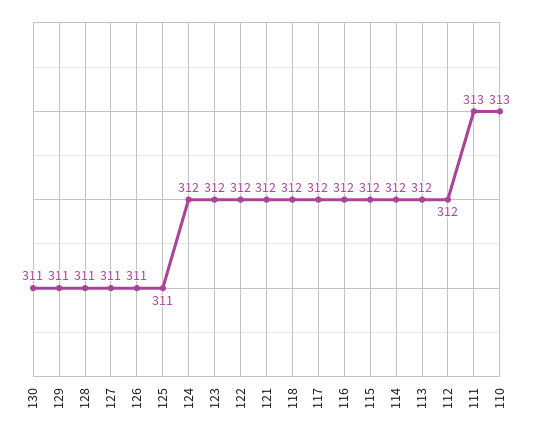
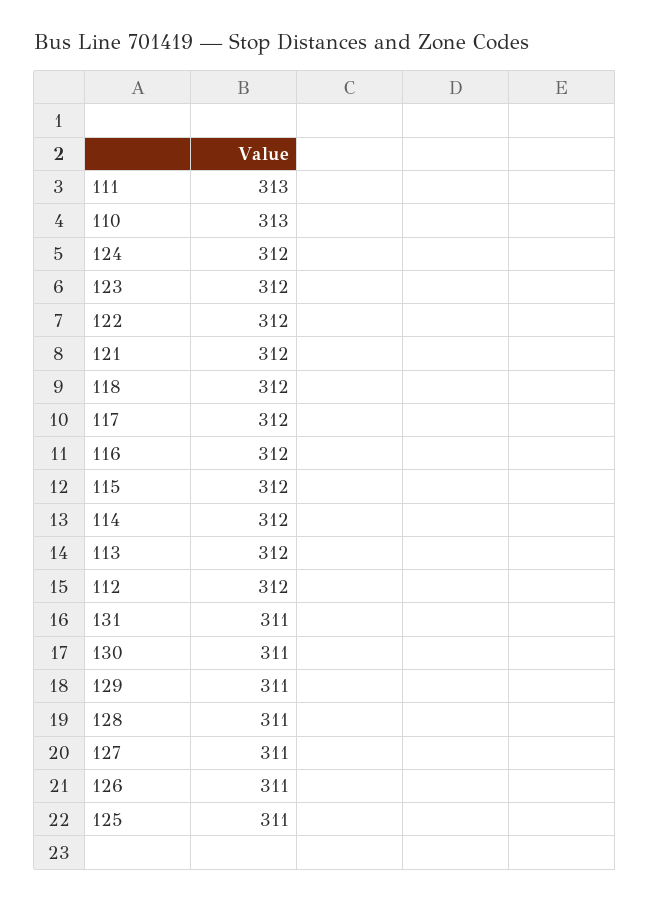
  {
    "130": 311,
    "129": 311,
    "128": 311,
    "127": 311,
    "126": 311,
    "125": 311,
    "124": 312,
    "123": 312,
    "122": 312,
    "121": 312,
    "118": 312,
    "117": 312,
    "116": 312,
    "115": 312,
    "114": 312,
    "113": 312,
    "112": 312,
    "111": 313,
-   "110": 313
+   "110": 313,
+   "131": 311
  }

